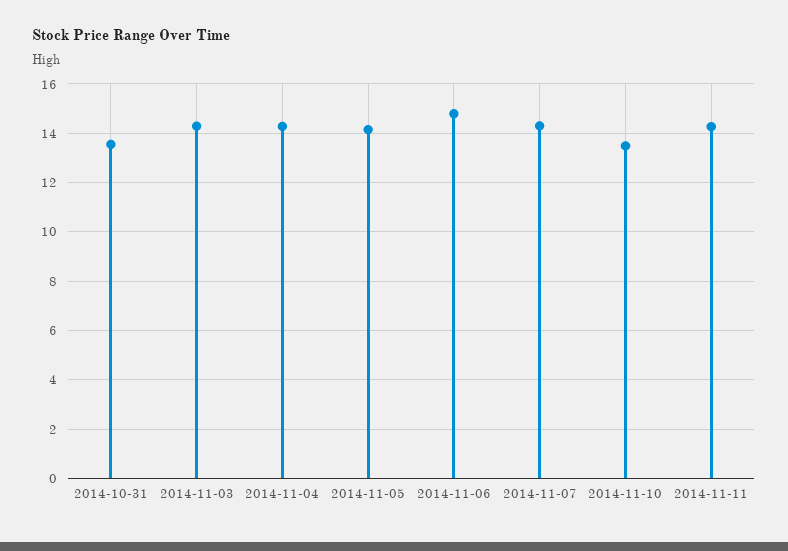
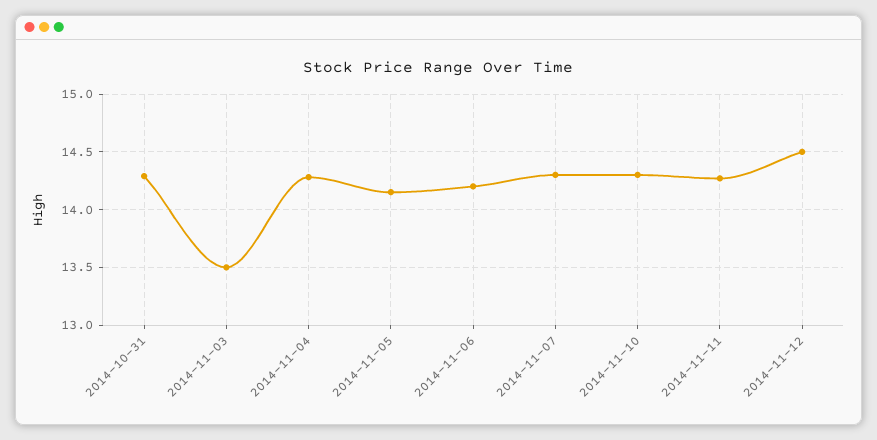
  {
-   "2014-10-31": 13.5,
+   "2014-10-31": 14.3,
-   "2014-11-03": 14.25,
+   "2014-11-03": 13.5,
    "2014-11-04": 14.3,
    "2014-11-05": 14.2,
-   "2014-11-06": 14.75,
+   "2014-11-06": 14.2,
    "2014-11-07": 14.3,
-   "2014-11-10": 13.5,
+   "2014-11-10": 14.3,
-   "2014-11-11": 14.3
+   "2014-11-11": 14.3,
+   "2014-11-12": 14.5
  }

